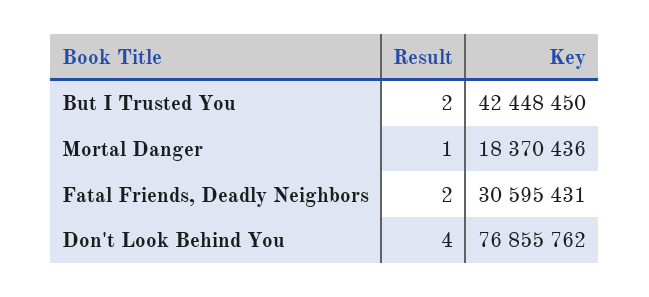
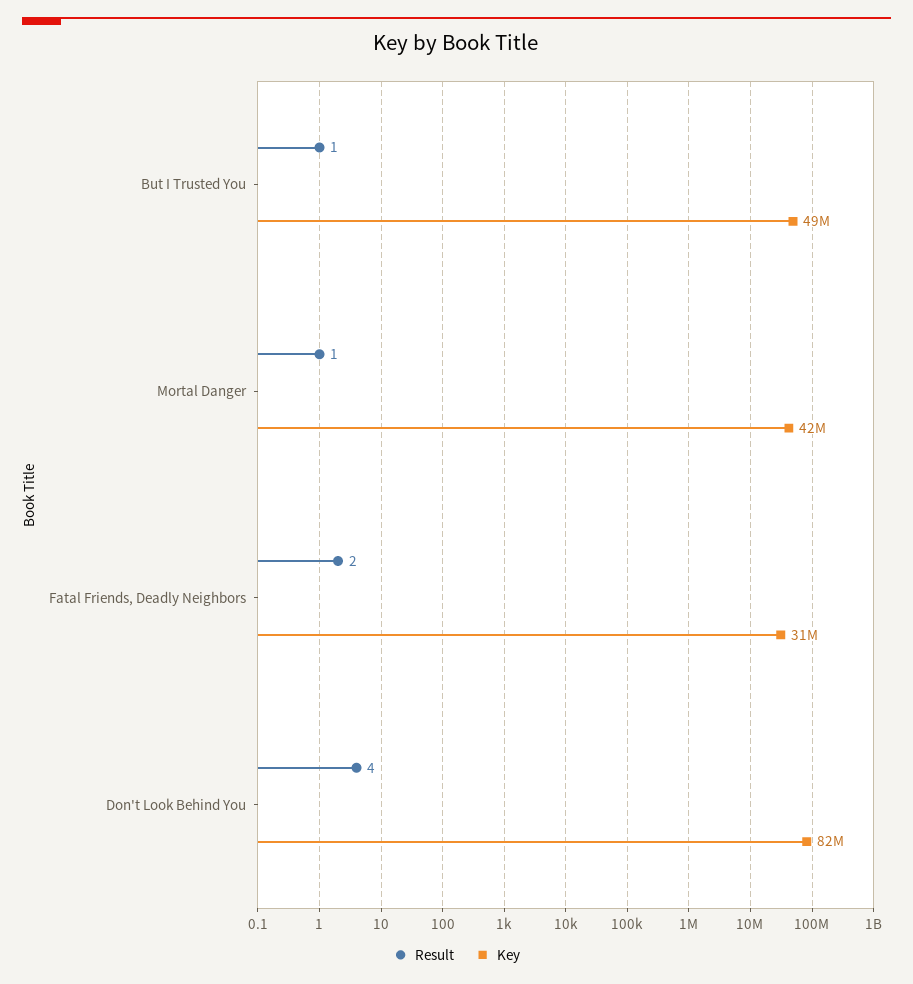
  {
    "Result": {
-     "But I Trusted You": 2,
+     "But I Trusted You": 1,
      "Mortal Danger": 1,
      "Fatal Friends, Deadly Neighbors": 2,
      "Don't Look Behind You": 4
    },
    "Key": {
-     "But I Trusted You": 42448450,
+     "But I Trusted You": 49000000,
-     "Mortal Danger": 18370436,
+     "Mortal Danger": 42000000,
      "Fatal Friends, Deadly Neighbors": 30595431,
-     "Don't Look Behind You": 76855762
+     "Don't Look Behind You": 82000000
    }
  }

